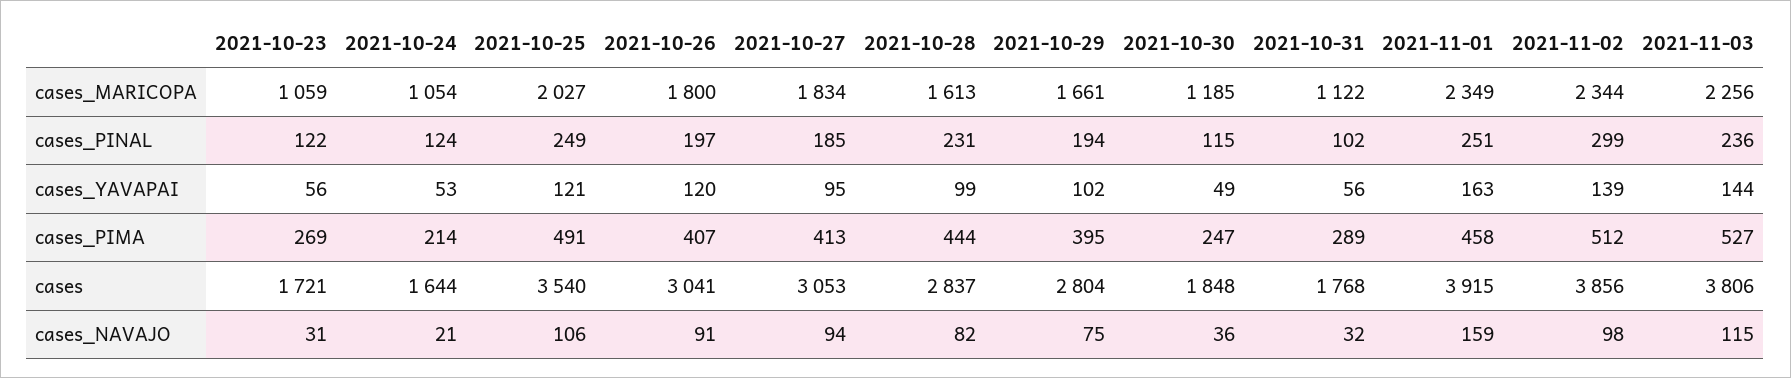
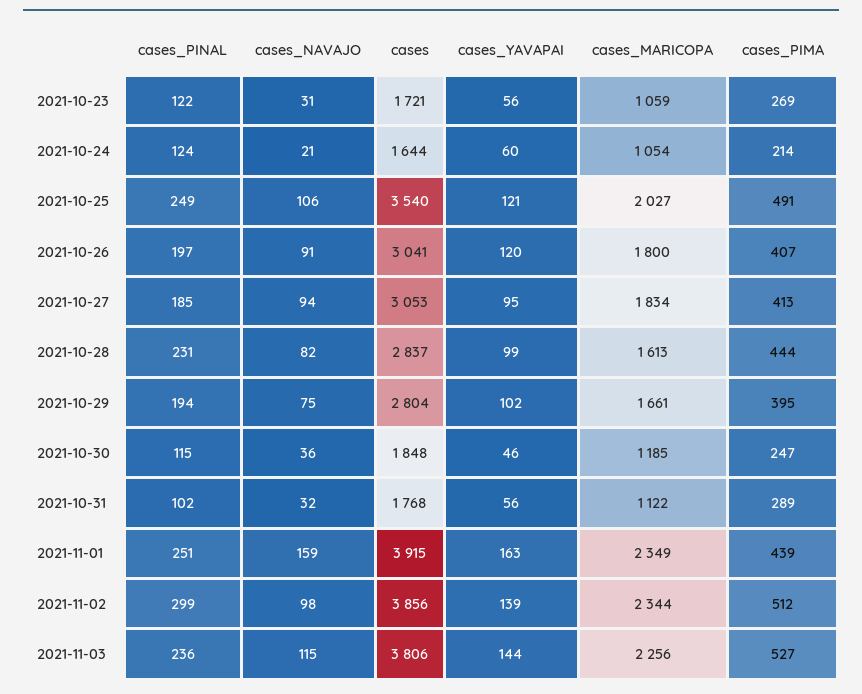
  {
    "2021-10-23": {
      "cases_MARICOPA": 1059,
      "cases_PINAL": 122,
      "cases_YAVAPAI": 56,
      "cases_PIMA": 269,
      "cases": 1721,
      "cases_NAVAJO": 31
    },
    "2021-10-24": {
      "cases_MARICOPA": 1054,
      "cases_PINAL": 124,
-     "cases_YAVAPAI": 53,
+     "cases_YAVAPAI": 60,
      "cases_PIMA": 214,
      "cases": 1644,
      "cases_NAVAJO": 21
    },
    "2021-10-25": {
      "cases_MARICOPA": 2027,
      "cases_PINAL": 249,
      "cases_YAVAPAI": 121,
      "cases_PIMA": 491,
      "cases": 3540,
      "cases_NAVAJO": 106
    },
    "2021-10-26": {
      "cases_MARICOPA": 1800,
      "cases_PINAL": 197,
      "cases_YAVAPAI": 120,
      "cases_PIMA": 407,
      "cases": 3041,
      "cases_NAVAJO": 91
    },
    "2021-10-27": {
      "cases_MARICOPA": 1834,
      "cases_PINAL": 185,
      "cases_YAVAPAI": 95,
      "cases_PIMA": 413,
      "cases": 3053,
      "cases_NAVAJO": 94
    },
    "2021-10-28": {
      "cases_MARICOPA": 1613,
      "cases_PINAL": 231,
      "cases_YAVAPAI": 99,
      "cases_PIMA": 444,
      "cases": 2837,
      "cases_NAVAJO": 82
    },
    "2021-10-29": {
      "cases_MARICOPA": 1661,
      "cases_PINAL": 194,
      "cases_YAVAPAI": 102,
      "cases_PIMA": 395,
      "cases": 2804,
      "cases_NAVAJO": 75
    },
    "2021-10-30": {
      "cases_MARICOPA": 1185,
      "cases_PINAL": 115,
-     "cases_YAVAPAI": 49,
+     "cases_YAVAPAI": 46,
      "cases_PIMA": 247,
      "cases": 1848,
      "cases_NAVAJO": 36
    },
    "2021-10-31": {
      "cases_MARICOPA": 1122,
      "cases_PINAL": 102,
      "cases_YAVAPAI": 56,
      "cases_PIMA": 289,
      "cases": 1768,
      "cases_NAVAJO": 32
    },
    "2021-11-01": {
      "cases_MARICOPA": 2349,
      "cases_PINAL": 251,
      "cases_YAVAPAI": 163,
-     "cases_PIMA": 458,
+     "cases_PIMA": 439,
      "cases": 3915,
      "cases_NAVAJO": 159
    },
    "2021-11-02": {
      "cases_MARICOPA": 2344,
      "cases_PINAL": 299,
      "cases_YAVAPAI": 139,
      "cases_PIMA": 512,
      "cases": 3856,
      "cases_NAVAJO": 98
    },
    "2021-11-03": {
      "cases_MARICOPA": 2256,
      "cases_PINAL": 236,
      "cases_YAVAPAI": 144,
      "cases_PIMA": 527,
      "cases": 3806,
      "cases_NAVAJO": 115
    }
  }

